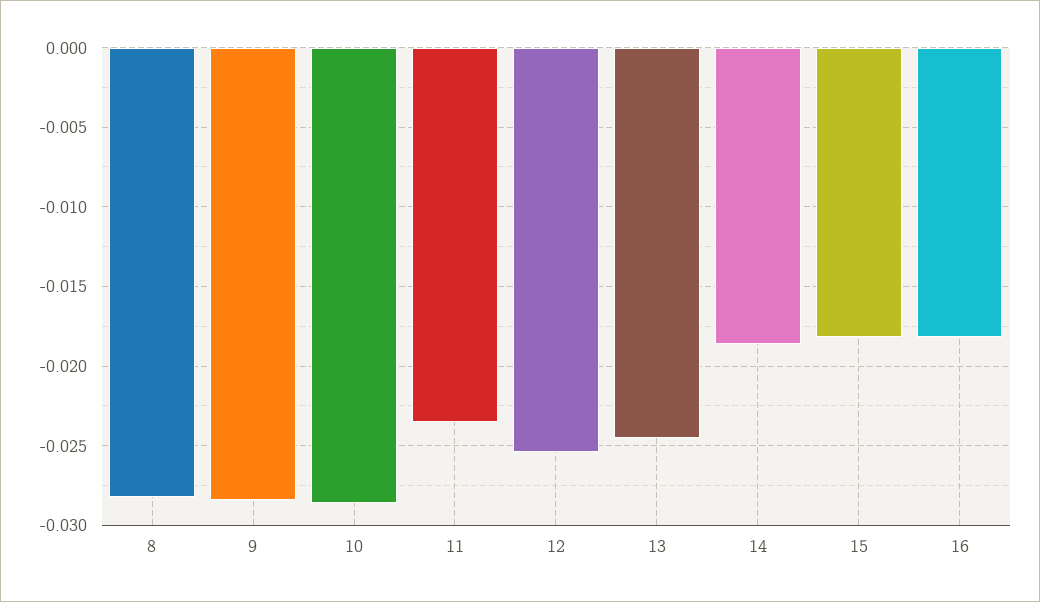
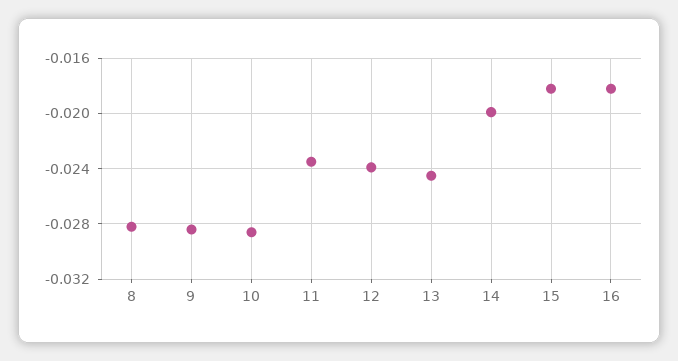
  {
    "8": -0.028,
    "9": -0.0285,
    "10": -0.0285,
    "11": -0.0235,
-   "12": -0.0255,
+   "12": -0.024,
    "13": -0.0245,
-   "14": -0.0185,
+   "14": -0.02,
    "15": -0.018,
    "16": -0.018
  }

